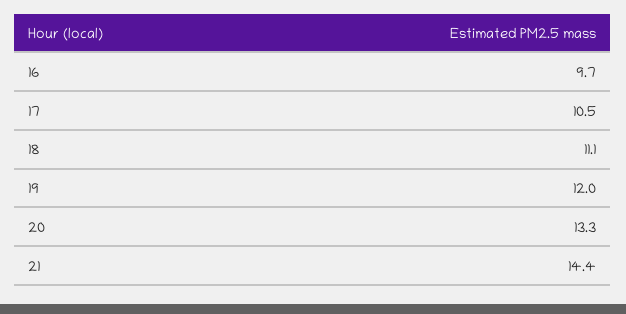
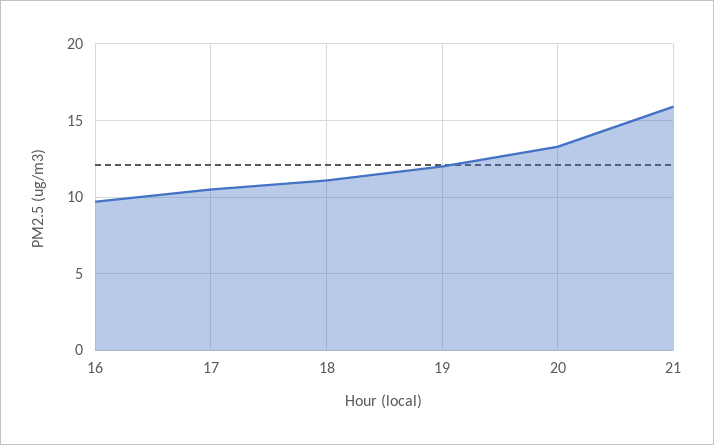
  {
    "16": 9.7,
    "17": 10.5,
    "18": 11.1,
    "19": 12,
    "20": 13.3,
-   "21": 14.4
+   "21": 16
  }

